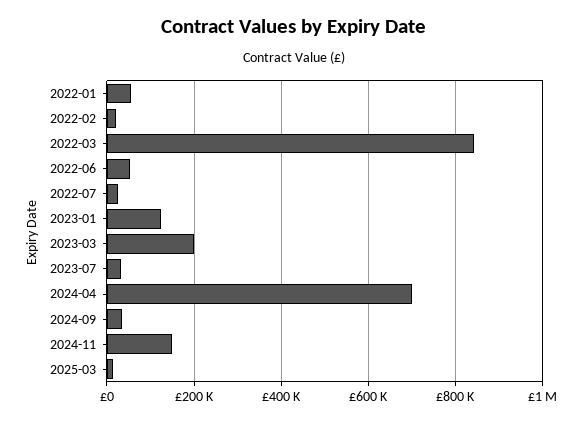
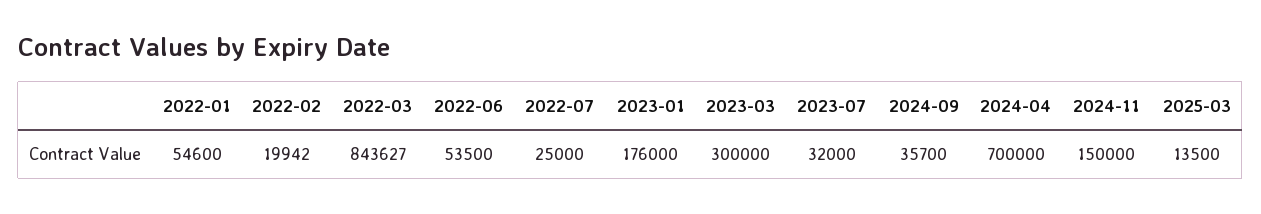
  {
    "2022-01": 54600,
    "2022-02": 19942,
    "2022-03": 843627,
    "2022-06": 53500,
    "2022-07": 25000,
-   "2023-01": 120000,
+   "2023-01": 176000,
-   "2023-03": 200000,
+   "2023-03": 300000,
    "2023-07": 32000,
    "2024-04": 700000,
    "2024-09": 35700,
    "2024-11": 150000,
    "2025-03": 13500
  }

